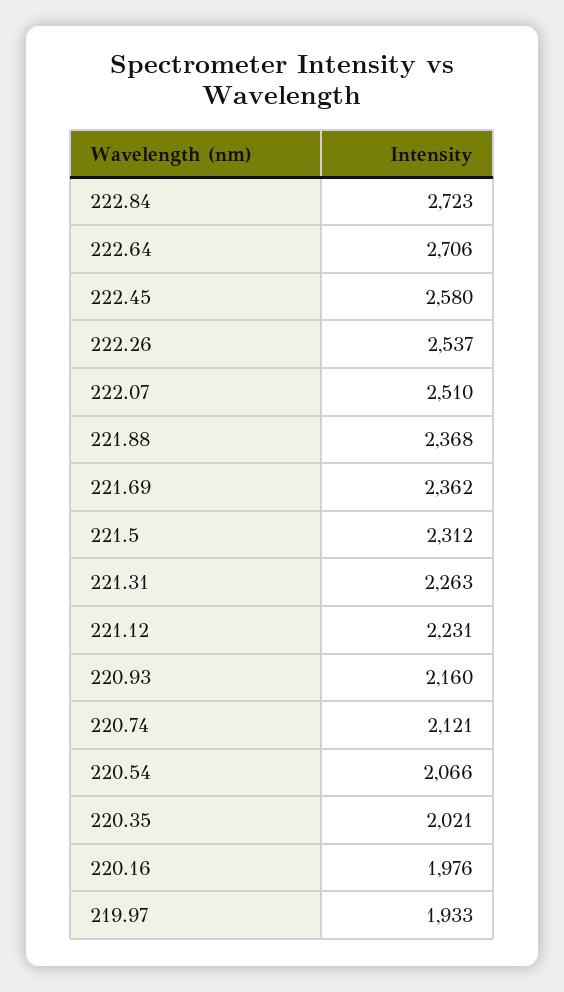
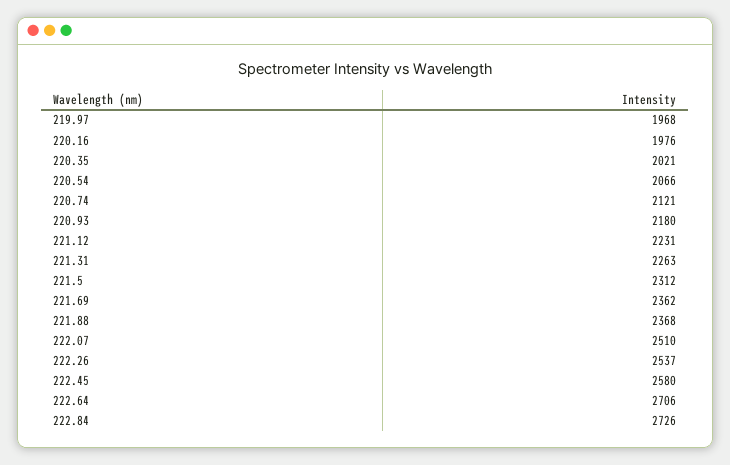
  {
-   "222.84": 2723,
+   "222.84": 2726,
    "222.64": 2706,
    "222.45": 2580,
    "222.26": 2537,
    "222.07": 2510,
    "221.88": 2368,
    "221.69": 2362,
    "221.5": 2312,
    "221.31": 2263,
    "221.12": 2231,
-   "220.93": 2160,
+   "220.93": 2180,
    "220.74": 2121,
    "220.54": 2066,
    "220.35": 2021,
    "220.16": 1976,
-   "219.97": 1933
+   "219.97": 1968
  }

